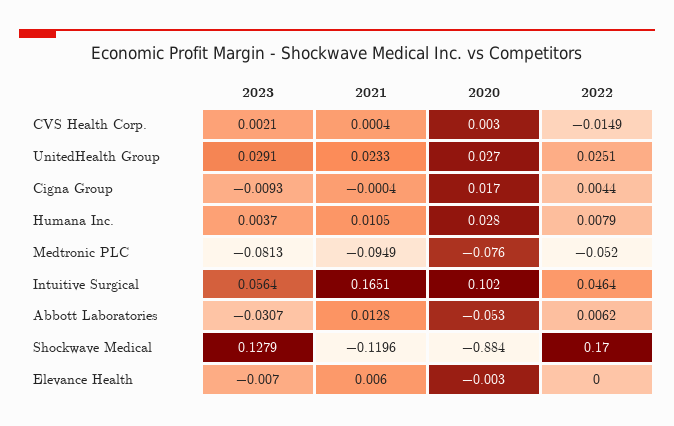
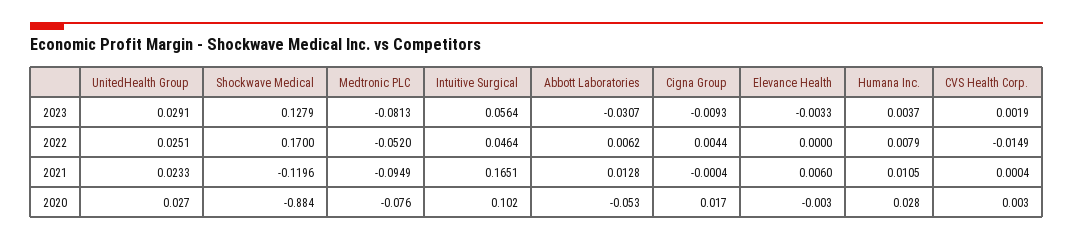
  {
    "2023": {
-     "CVS Health Corp.": 0.0021,
+     "CVS Health Corp.": 0.0019,
      "UnitedHealth Group": 0.0291,
      "Cigna Group": -0.0093,
      "Humana Inc.": 0.0037,
      "Medtronic PLC": -0.0813,
      "Intuitive Surgical": 0.0564,
      "Abbott Laboratories": -0.0307,
      "Shockwave Medical": 0.1279,
-     "Elevance Health": -0.007
+     "Elevance Health": -0.0033
    },
    "2021": {
      "CVS Health Corp.": 0.0004,
      "UnitedHealth Group": 0.0233,
      "Cigna Group": -0.0004,
      "Humana Inc.": 0.0105,
      "Medtronic PLC": -0.0949,
      "Intuitive Surgical": 0.1651,
      "Abbott Laboratories": 0.0128,
      "Shockwave Medical": -0.1196,
      "Elevance Health": 0.006
    },
    "2020": {
      "CVS Health Corp.": 0.003,
      "UnitedHealth Group": 0.027,
      "Cigna Group": 0.017,
      "Humana Inc.": 0.028,
      "Medtronic PLC": -0.076,
      "Intuitive Surgical": 0.102,
      "Abbott Laboratories": -0.053,
      "Shockwave Medical": -0.884,
      "Elevance Health": -0.003
    },
    "2022": {
      "CVS Health Corp.": -0.0149,
      "UnitedHealth Group": 0.0251,
      "Cigna Group": 0.0044,
      "Humana Inc.": 0.0079,
      "Medtronic PLC": -0.052,
      "Intuitive Surgical": 0.0464,
      "Abbott Laboratories": 0.0062,
      "Shockwave Medical": 0.17,
      "Elevance Health": 0
    }
  }

